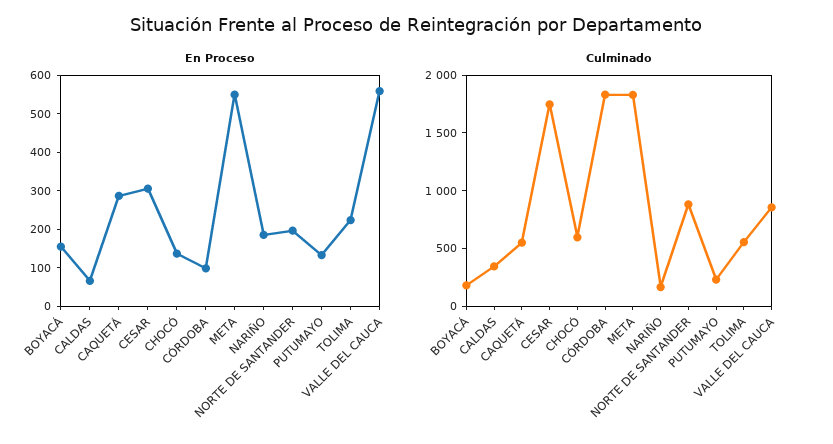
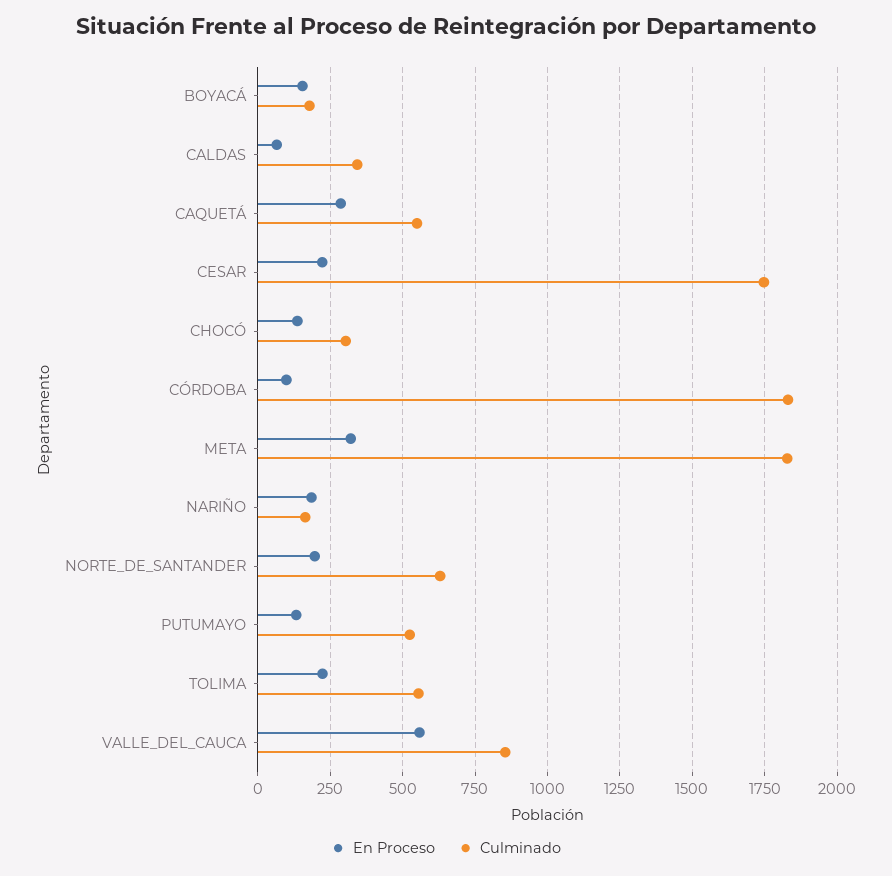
  {
    "En Proceso": {
      "BOYACÁ": 150,
      "CALDAS": 75,
      "CAQUETÁ": 275,
-     "CESAR": 300,
+     "CESAR": 225,
      "CHOCÓ": 125,
      "CÓRDOBA": 100,
-     "META": 550,
+     "META": 325,
      "NARIÑO": 175,
      "NORTE DE SANTANDER": 200,
      "PUTUMAYO": 125,
      "TOLIMA": 225,
      "VALLE DEL CAUCA": 550
    },
    "Culminado": {
      "BOYACÁ": 175,
      "CALDAS": 350,
      "CAQUETÁ": 550,
      "CESAR": 1750,
-     "CHOCÓ": 600,
+     "CHOCÓ": 300,
      "CÓRDOBA": 1825,
      "META": 1825,
      "NARIÑO": 175,
-     "NORTE DE SANTANDER": 900,
+     "NORTE DE SANTANDER": 625,
-     "PUTUMAYO": 200,
+     "PUTUMAYO": 525,
      "TOLIMA": 550,
      "VALLE DEL CAUCA": 850
    }
  }

